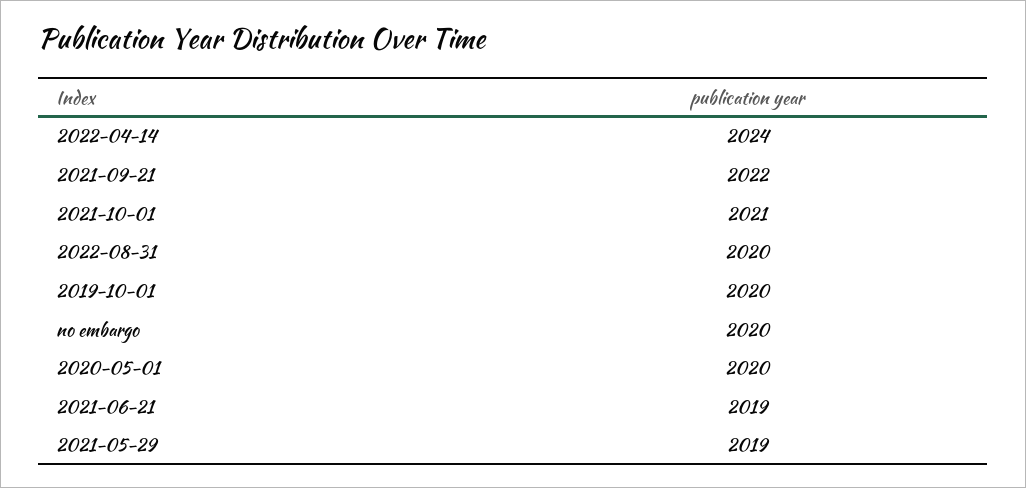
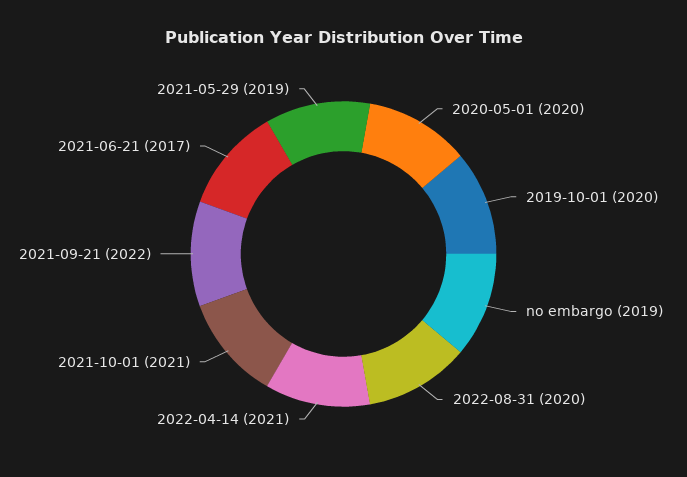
  {
-   "2022-04-14": 2024,
+   "2022-04-14": 2021,
    "2021-09-21": 2022,
    "2021-10-01": 2021,
    "2022-08-31": 2020,
    "2019-10-01": 2020,
-   "no embargo": 2020,
+   "no embargo": 2019,
    "2020-05-01": 2020,
-   "2021-06-21": 2019,
+   "2021-06-21": 2017,
    "2021-05-29": 2019
  }

